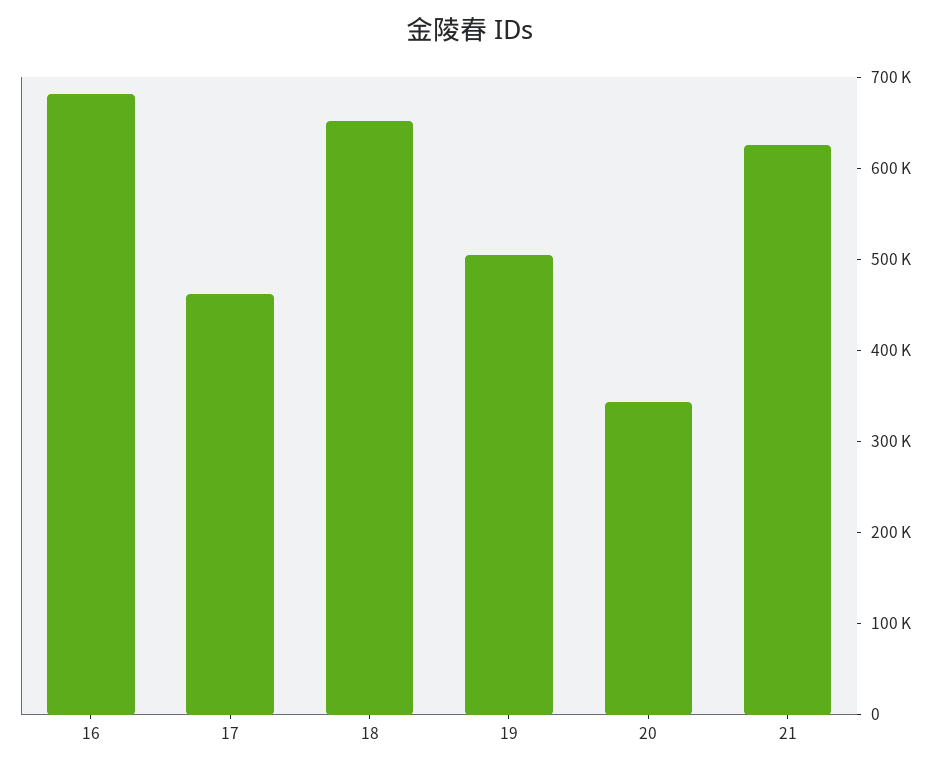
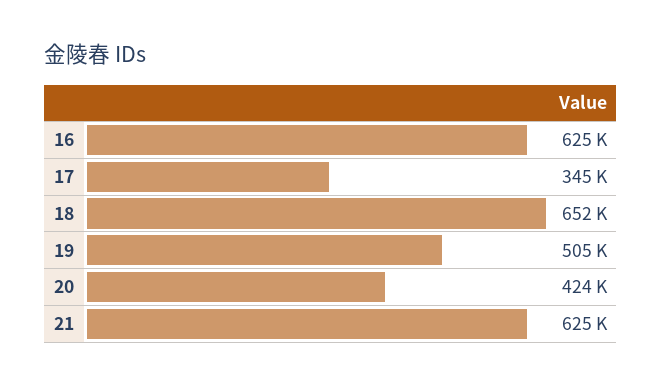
  {
-   "16": 680000,
+   "16": 625000,
-   "17": 460000,
+   "17": 345000,
    "18": 652000,
    "19": 505000,
-   "20": 340000,
+   "20": 424000,
    "21": 625000
  }

